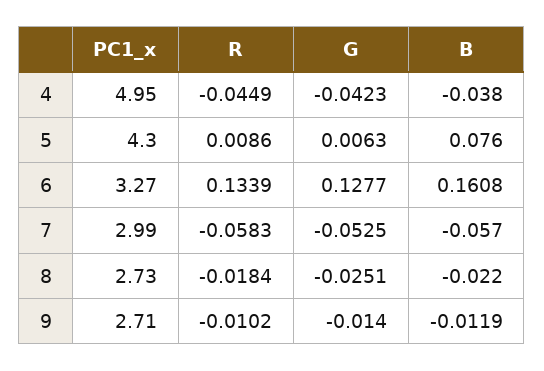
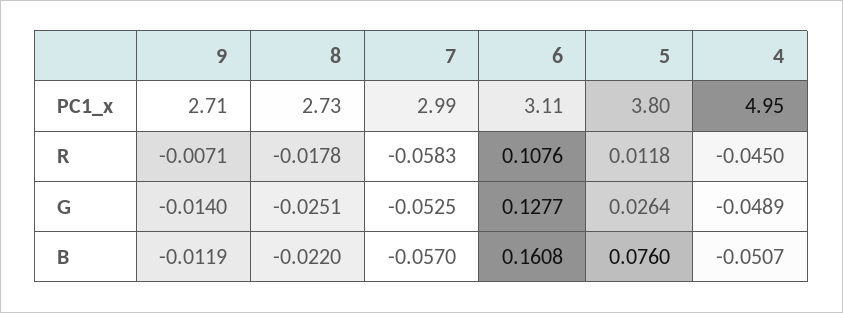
  {
    "PC1_x": {
      "4": 4.95,
-     "5": 4.3,
+     "5": 3.8,
-     "6": 3.27,
+     "6": 3.11,
      "7": 2.99,
      "8": 2.73,
      "9": 2.71
    },
    "R": {
-     "4": -0.0449,
+     "4": -0.045,
-     "5": 0.0086,
+     "5": 0.0118,
-     "6": 0.1339,
+     "6": 0.1076,
      "7": -0.0583,
-     "8": -0.0184,
+     "8": -0.0178,
-     "9": -0.0102
+     "9": -0.0071
    },
    "G": {
-     "4": -0.0423,
+     "4": -0.0489,
-     "5": 0.0063,
+     "5": 0.0264,
      "6": 0.1277,
      "7": -0.0525,
      "8": -0.0251,
      "9": -0.014
    },
    "B": {
-     "4": -0.038,
+     "4": -0.0507,
      "5": 0.076,
      "6": 0.1608,
      "7": -0.057,
      "8": -0.022,
      "9": -0.0119
    }
  }

